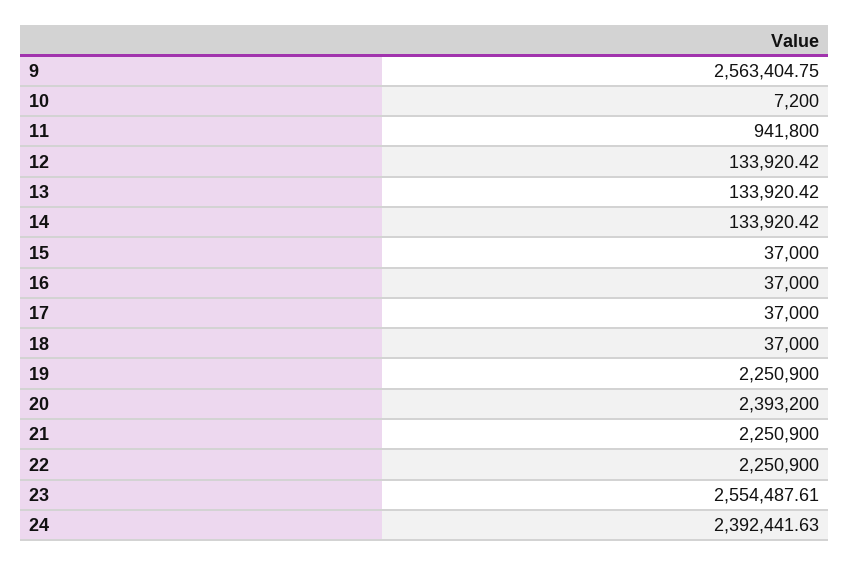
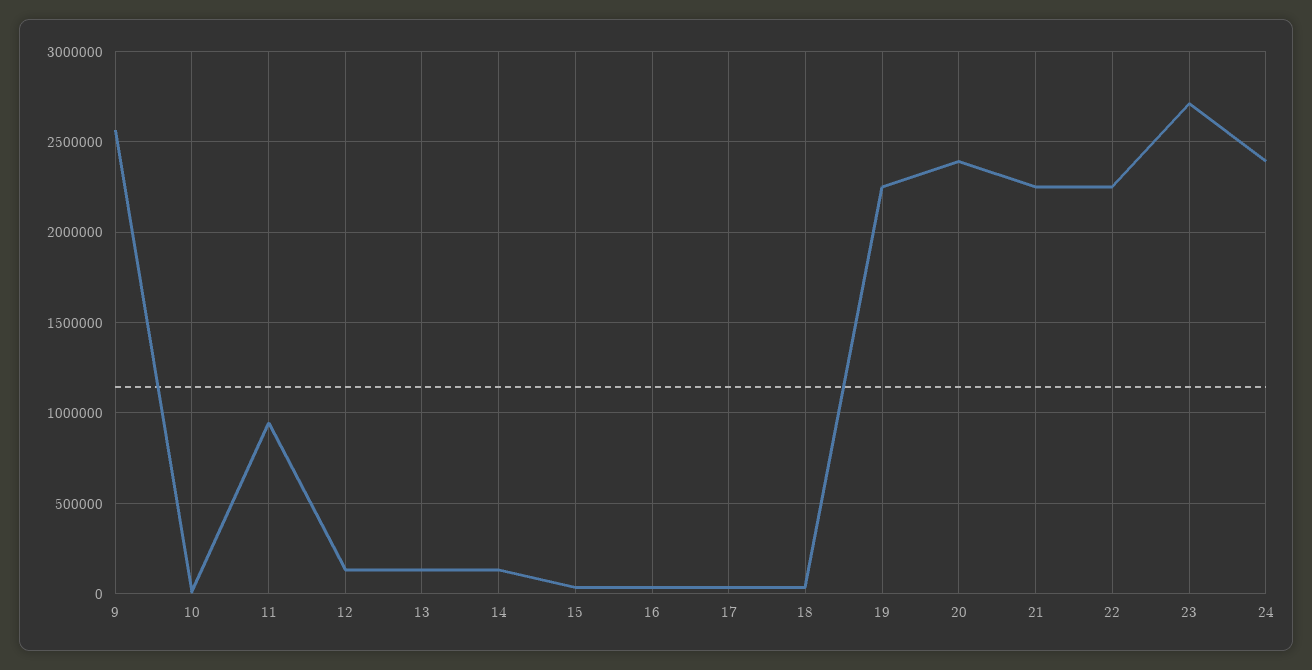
  {
    "9": 2563404.75,
    "10": 7200,
    "11": 941800,
    "12": 133920.42,
    "13": 133920.42,
    "14": 133920.42,
    "15": 37000,
    "16": 37000,
    "17": 37000,
    "18": 37000,
    "19": 2250900,
    "20": 2393200,
    "21": 2250900,
    "22": 2250900,
-   "23": 2554487.61,
+   "23": 2700000,
    "24": 2392441.63
  }

